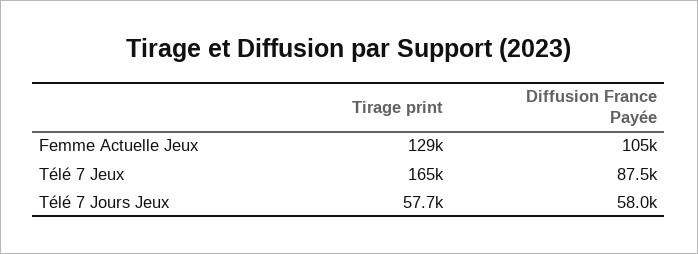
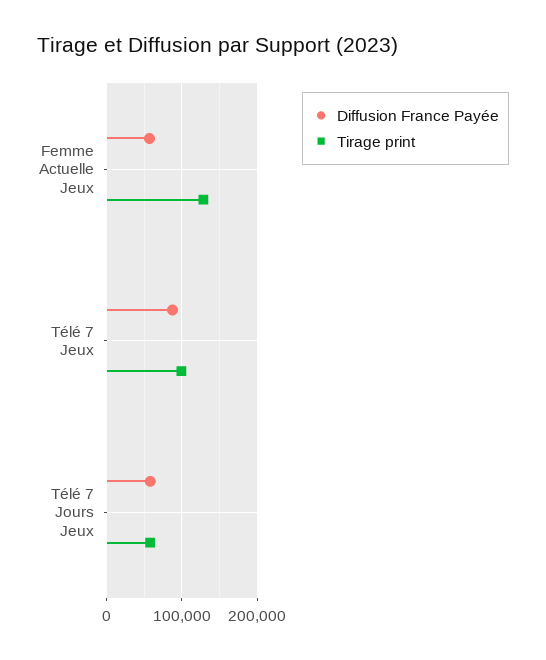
  {
    "Tirage print": {
      "Femme Actuelle Jeux": 129000,
-     "Télé 7 Jeux": 165000,
+     "Télé 7 Jeux": 100000,
      "Télé 7 Jours Jeux": 57700
    },
    "Diffusion France Payée": {
-     "Femme Actuelle Jeux": 105000,
+     "Femme Actuelle Jeux": 60000,
      "Télé 7 Jeux": 87500,
      "Télé 7 Jours Jeux": 58000
    }
  }

